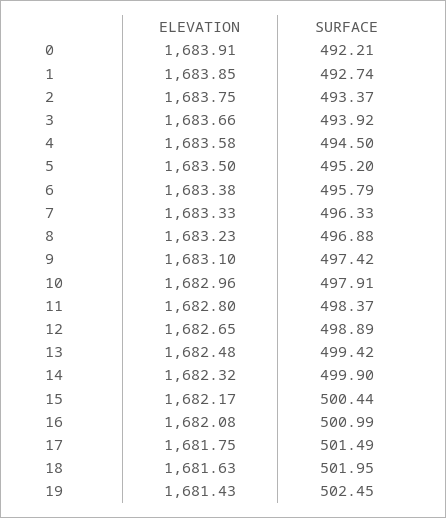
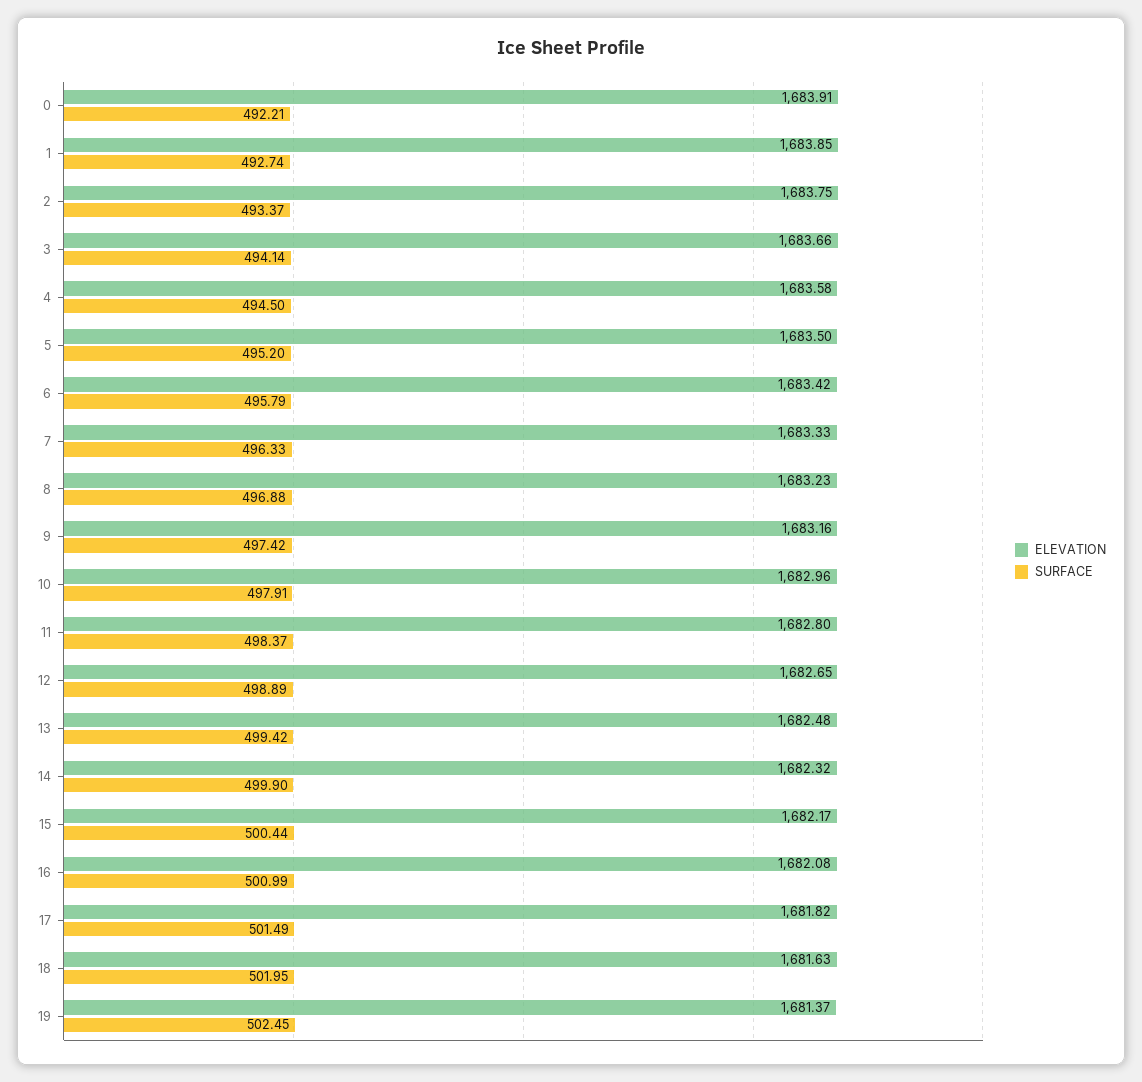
  {
    "ELEVATION": {
      "0": 1683.91,
      "1": 1683.85,
      "2": 1683.75,
      "3": 1683.66,
      "4": 1683.58,
      "5": 1683.5,
-     "6": 1683.38,
+     "6": 1683.42,
      "7": 1683.33,
      "8": 1683.23,
-     "9": 1683.1,
+     "9": 1683.16,
      "10": 1682.96,
      "11": 1682.8,
      "12": 1682.65,
      "13": 1682.48,
      "14": 1682.32,
      "15": 1682.17,
      "16": 1682.08,
-     "17": 1681.75,
+     "17": 1681.82,
      "18": 1681.63,
-     "19": 1681.43
+     "19": 1681.37
    },
    "SURFACE": {
      "0": 492.21,
      "1": 492.74,
      "2": 493.37,
-     "3": 493.92,
+     "3": 494.14,
      "4": 494.5,
      "5": 495.2,
      "6": 495.79,
      "7": 496.33,
      "8": 496.88,
      "9": 497.42,
      "10": 497.91,
      "11": 498.37,
      "12": 498.89,
      "13": 499.42,
      "14": 499.9,
      "15": 500.44,
      "16": 500.99,
      "17": 501.49,
      "18": 501.95,
      "19": 502.45
    }
  }

